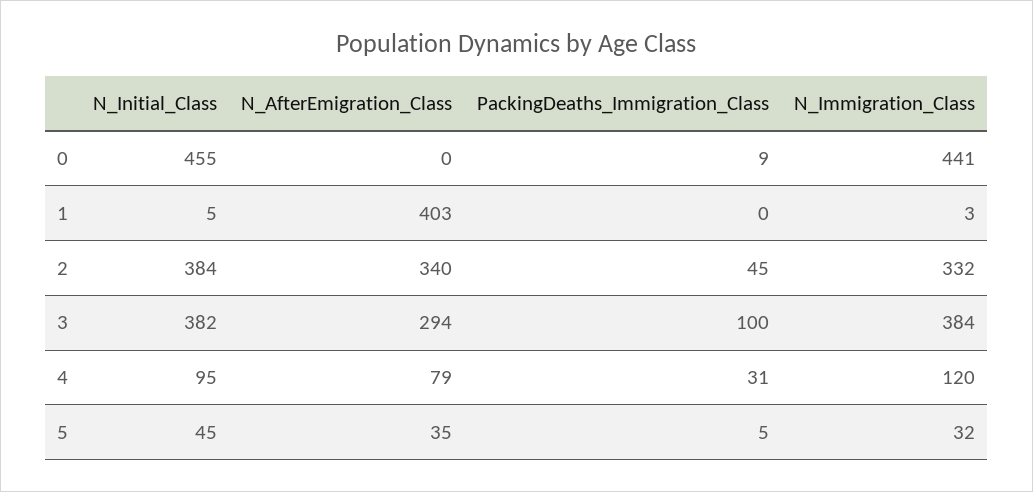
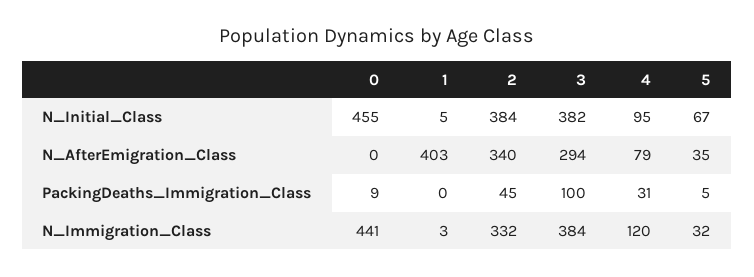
  {
    "N_Initial_Class": {
      "0": 455,
      "1": 5,
      "2": 384,
      "3": 382,
      "4": 95,
-     "5": 45
+     "5": 67
    },
    "N_AfterEmigration_Class": {
      "0": 0,
      "1": 403,
      "2": 340,
      "3": 294,
      "4": 79,
      "5": 35
    },
    "PackingDeaths_Immigration_Class": {
      "0": 9,
      "1": 0,
      "2": 45,
      "3": 100,
      "4": 31,
      "5": 5
    },
    "N_Immigration_Class": {
      "0": 441,
      "1": 3,
      "2": 332,
      "3": 384,
      "4": 120,
      "5": 32
    }
  }

